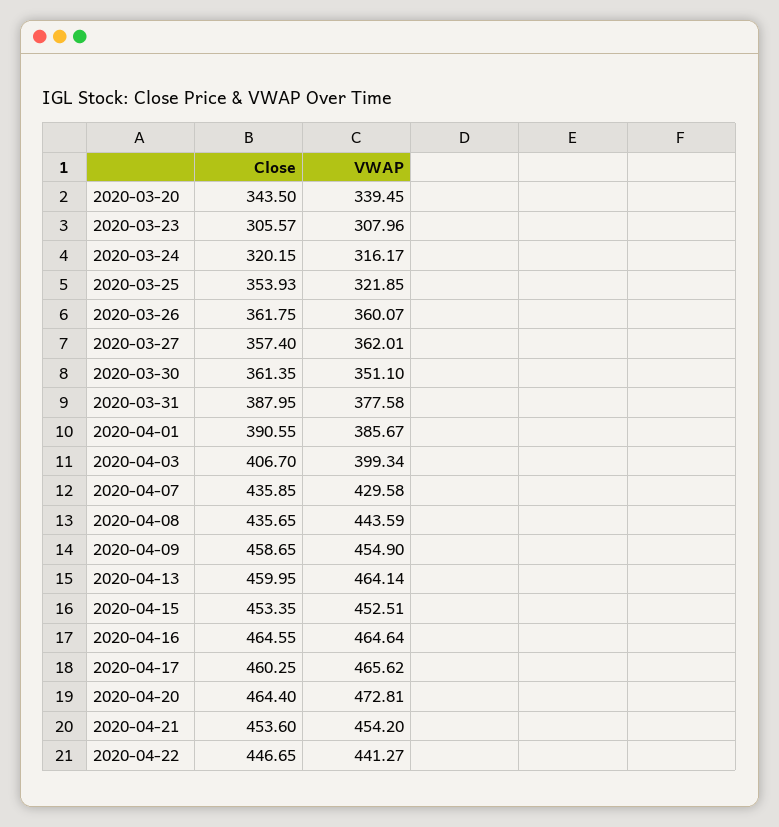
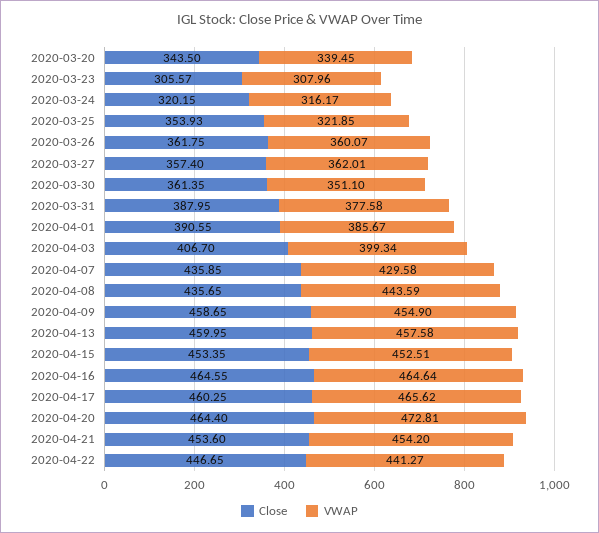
  {
    "Close": {
      "2020-03-20": 343.5,
      "2020-03-23": 305.57,
      "2020-03-24": 320.15,
      "2020-03-25": 353.93,
      "2020-03-26": 361.75,
      "2020-03-27": 357.4,
      "2020-03-30": 361.35,
      "2020-03-31": 387.95,
      "2020-04-01": 390.55,
      "2020-04-03": 406.7,
      "2020-04-07": 435.85,
      "2020-04-08": 435.65,
      "2020-04-09": 458.65,
      "2020-04-13": 459.95,
      "2020-04-15": 453.35,
      "2020-04-16": 464.55,
      "2020-04-17": 460.25,
      "2020-04-20": 464.4,
      "2020-04-21": 453.6,
      "2020-04-22": 446.65
    },
    "VWAP": {
      "2020-03-20": 339.45,
      "2020-03-23": 307.96,
      "2020-03-24": 316.17,
      "2020-03-25": 321.85,
      "2020-03-26": 360.07,
      "2020-03-27": 362.01,
      "2020-03-30": 351.1,
      "2020-03-31": 377.58,
      "2020-04-01": 385.67,
      "2020-04-03": 399.34,
      "2020-04-07": 429.58,
      "2020-04-08": 443.59,
      "2020-04-09": 454.9,
-     "2020-04-13": 464.14,
+     "2020-04-13": 457.58,
      "2020-04-15": 452.51,
      "2020-04-16": 464.64,
      "2020-04-17": 465.62,
      "2020-04-20": 472.81,
      "2020-04-21": 454.2,
      "2020-04-22": 441.27
    }
  }

